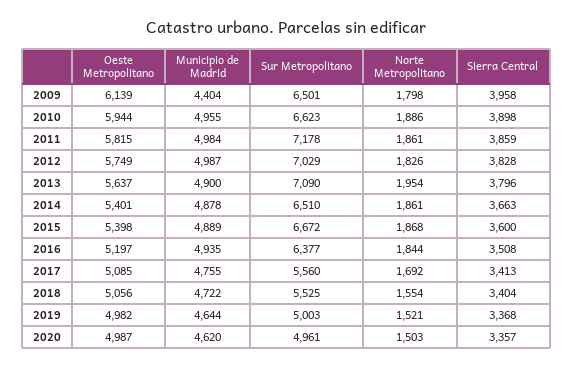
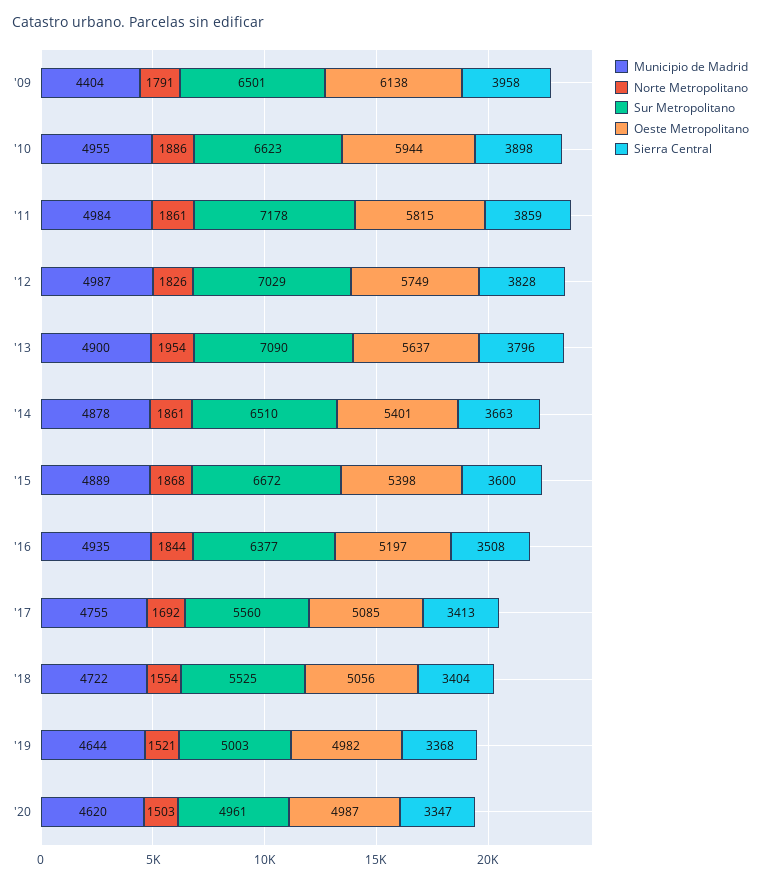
  {
    "Oeste Metropolitano": {
-     "2009": 6139,
+     "2009": 6138,
      "2010": 5944,
      "2011": 5815,
      "2012": 5749,
      "2013": 5637,
      "2014": 5401,
      "2015": 5398,
      "2016": 5197,
      "2017": 5085,
      "2018": 5056,
      "2019": 4982,
      "2020": 4987
    },
    "Municipio de Madrid": {
      "2009": 4404,
      "2010": 4955,
      "2011": 4984,
      "2012": 4987,
      "2013": 4900,
      "2014": 4878,
      "2015": 4889,
      "2016": 4935,
      "2017": 4755,
      "2018": 4722,
      "2019": 4644,
      "2020": 4620
    },
    "Sur Metropolitano": {
      "2009": 6501,
      "2010": 6623,
      "2011": 7178,
      "2012": 7029,
      "2013": 7090,
      "2014": 6510,
      "2015": 6672,
      "2016": 6377,
      "2017": 5560,
      "2018": 5525,
      "2019": 5003,
      "2020": 4961
    },
    "Norte Metropolitano": {
-     "2009": 1798,
+     "2009": 1791,
      "2010": 1886,
      "2011": 1861,
      "2012": 1826,
      "2013": 1954,
      "2014": 1861,
      "2015": 1868,
      "2016": 1844,
      "2017": 1692,
      "2018": 1554,
      "2019": 1521,
      "2020": 1503
    },
    "Sierra Central": {
      "2009": 3958,
      "2010": 3898,
      "2011": 3859,
      "2012": 3828,
      "2013": 3796,
      "2014": 3663,
      "2015": 3600,
      "2016": 3508,
      "2017": 3413,
      "2018": 3404,
      "2019": 3368,
-     "2020": 3357
+     "2020": 3347
    }
  }

